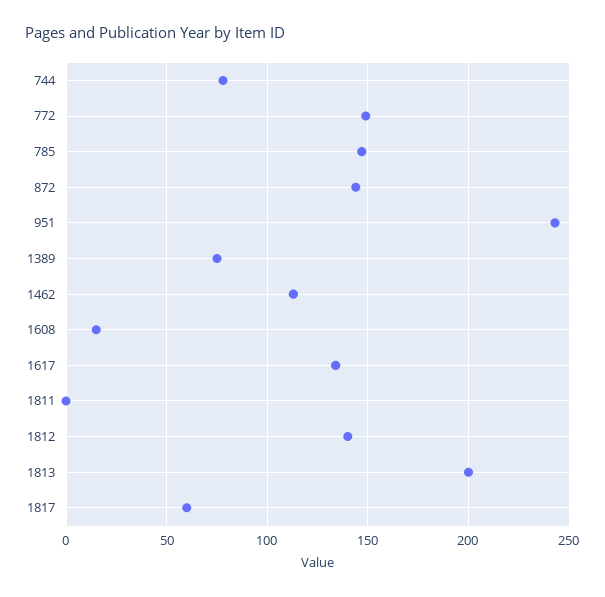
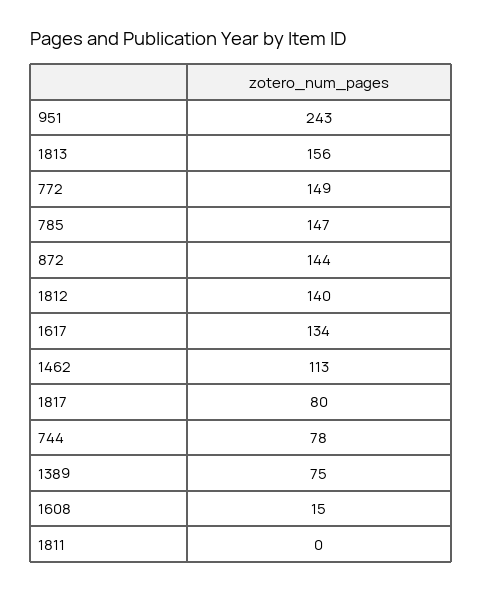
  {
    "744": 78,
    "772": 149,
    "785": 147,
    "872": 144,
    "951": 243,
    "1389": 75,
    "1462": 113,
    "1608": 15,
    "1617": 134,
    "1811": 0,
    "1812": 140,
-   "1813": 200,
+   "1813": 156,
-   "1817": 60
+   "1817": 80
  }

